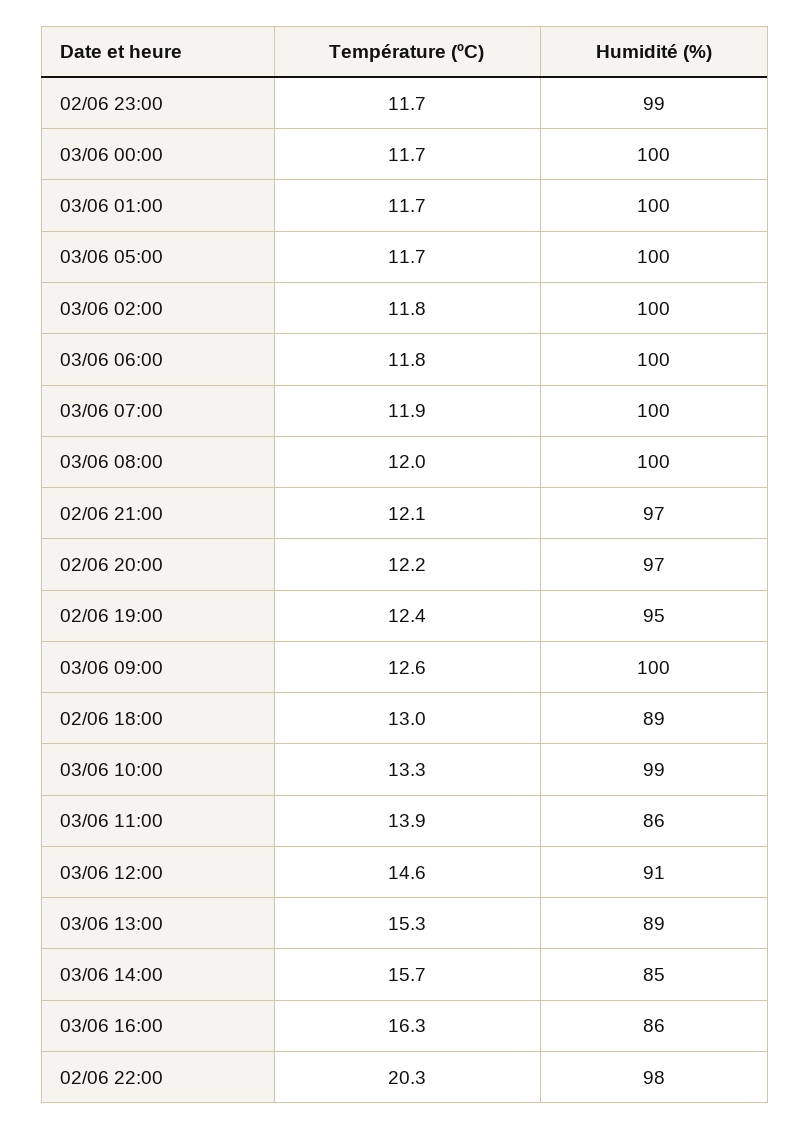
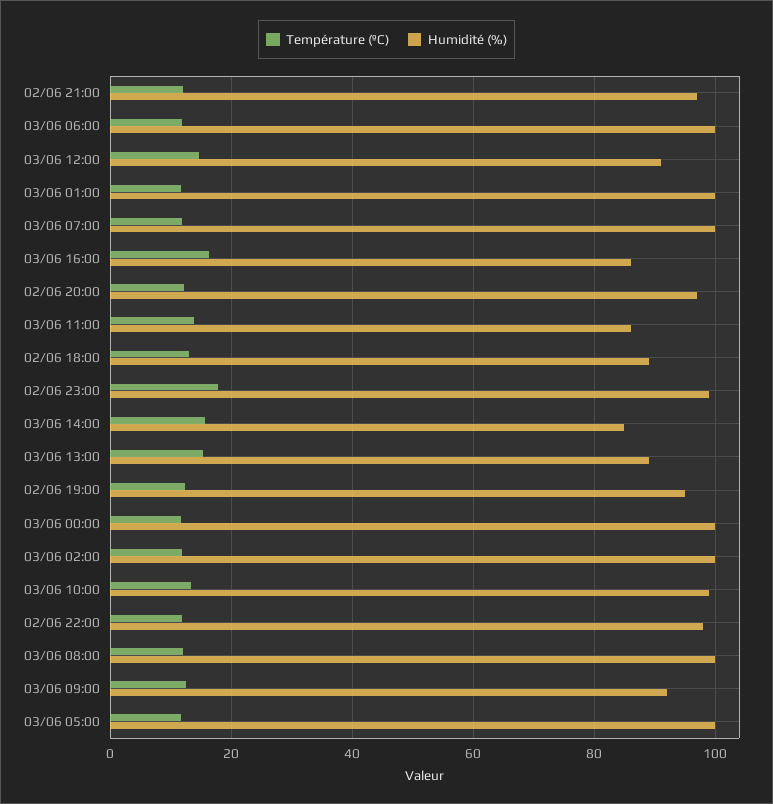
  {
    "Température (ºC)": {
-     "02/06 23:00": 11.7,
+     "02/06 23:00": 18,
      "03/06 00:00": 11.7,
      "03/06 01:00": 11.7,
      "03/06 05:00": 11.7,
      "03/06 02:00": 11.8,
      "03/06 06:00": 11.8,
      "03/06 07:00": 11.9,
      "03/06 08:00": 12,
      "02/06 21:00": 12.1,
      "02/06 20:00": 12.2,
      "02/06 19:00": 12.4,
      "03/06 09:00": 12.6,
      "02/06 18:00": 13,
      "03/06 10:00": 13.3,
      "03/06 11:00": 13.9,
      "03/06 12:00": 14.6,
      "03/06 13:00": 15.3,
      "03/06 14:00": 15.7,
      "03/06 16:00": 16.3,
-     "02/06 22:00": 20.3
+     "02/06 22:00": 12
    },
    "Humidité (%)": {
      "02/06 23:00": 99,
      "03/06 00:00": 100,
      "03/06 01:00": 100,
      "03/06 05:00": 100,
      "03/06 02:00": 100,
      "03/06 06:00": 100,
      "03/06 07:00": 100,
      "03/06 08:00": 100,
      "02/06 21:00": 97,
      "02/06 20:00": 97,
      "02/06 19:00": 95,
-     "03/06 09:00": 100,
+     "03/06 09:00": 92,
      "02/06 18:00": 89,
      "03/06 10:00": 99,
      "03/06 11:00": 86,
      "03/06 12:00": 91,
      "03/06 13:00": 89,
      "03/06 14:00": 85,
      "03/06 16:00": 86,
      "02/06 22:00": 98
    }
  }

